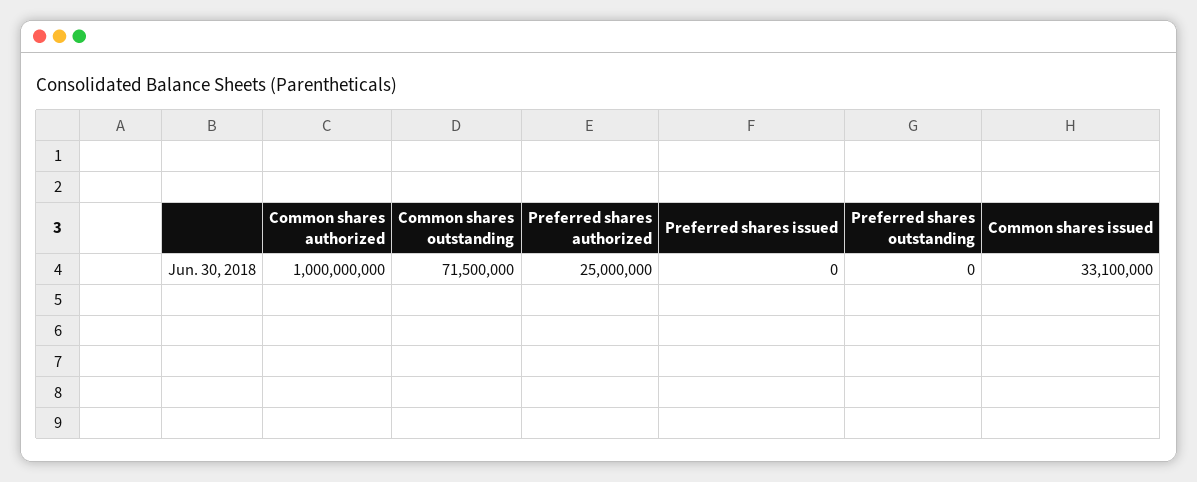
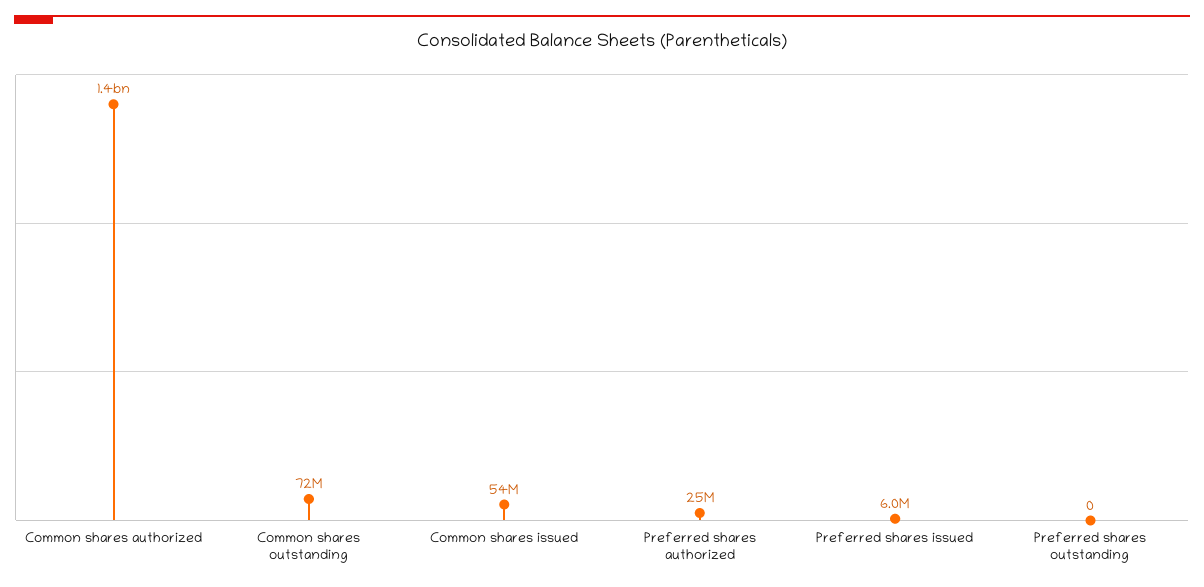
  {
-   "Common shares authorized": 1000000000,
+   "Common shares authorized": 1400000000,
    "Common shares outstanding": 71500000,
    "Preferred shares authorized": 25000000,
-   "Preferred shares issued": 0,
+   "Preferred shares issued": 6000000,
    "Preferred shares outstanding": 0,
-   "Common shares issued": 33100000
+   "Common shares issued": 54000000
  }

